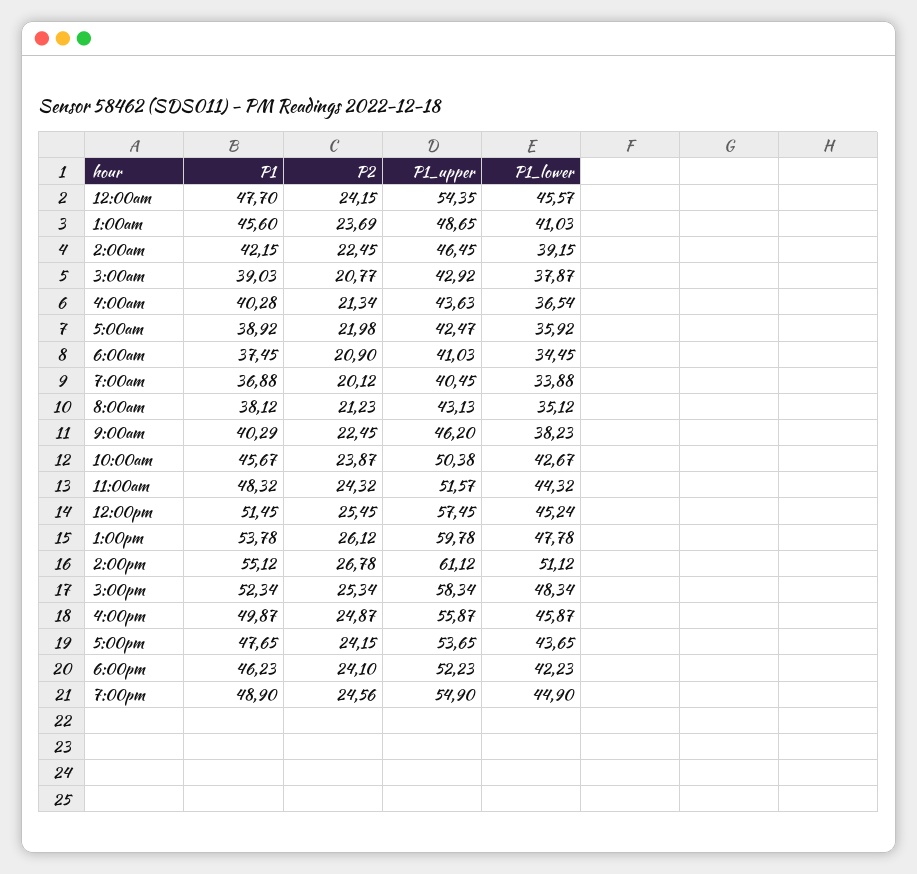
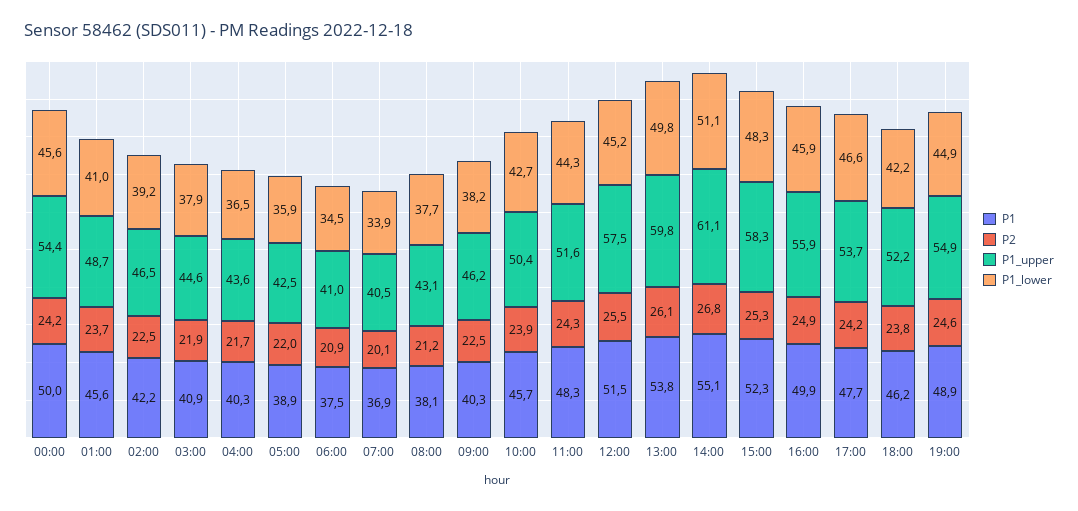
  {
    "P1": {
-     "12:00am": 47.7,
+     "12:00am": 50,
      "1:00am": 45.6,
      "2:00am": 42.15,
-     "3:00am": 39.03,
+     "3:00am": 40.9,
      "4:00am": 40.28,
      "5:00am": 38.92,
      "6:00am": 37.45,
      "7:00am": 36.88,
      "8:00am": 38.12,
      "9:00am": 40.29,
      "10:00am": 45.67,
      "11:00am": 48.32,
      "12:00pm": 51.45,
      "1:00pm": 53.78,
      "2:00pm": 55.12,
      "3:00pm": 52.34,
      "4:00pm": 49.87,
      "5:00pm": 47.65,
      "6:00pm": 46.23,
      "7:00pm": 48.9
    },
    "P2": {
      "12:00am": 24.15,
      "1:00am": 23.69,
      "2:00am": 22.45,
-     "3:00am": 20.77,
+     "3:00am": 21.9,
-     "4:00am": 21.34,
+     "4:00am": 21.7,
      "5:00am": 21.98,
      "6:00am": 20.9,
      "7:00am": 20.12,
      "8:00am": 21.23,
      "9:00am": 22.45,
      "10:00am": 23.87,
      "11:00am": 24.32,
      "12:00pm": 25.45,
      "1:00pm": 26.12,
      "2:00pm": 26.78,
      "3:00pm": 25.34,
      "4:00pm": 24.87,
      "5:00pm": 24.15,
-     "6:00pm": 24.1,
+     "6:00pm": 23.8,
      "7:00pm": 24.56
    },
    "P1_upper": {
      "12:00am": 54.35,
      "1:00am": 48.65,
      "2:00am": 46.45,
-     "3:00am": 42.92,
+     "3:00am": 44.6,
      "4:00am": 43.63,
      "5:00am": 42.47,
      "6:00am": 41.03,
      "7:00am": 40.45,
      "8:00am": 43.13,
      "9:00am": 46.2,
      "10:00am": 50.38,
      "11:00am": 51.57,
      "12:00pm": 57.45,
      "1:00pm": 59.78,
      "2:00pm": 61.12,
      "3:00pm": 58.34,
      "4:00pm": 55.87,
      "5:00pm": 53.65,
      "6:00pm": 52.23,
      "7:00pm": 54.9
    },
    "P1_lower": {
      "12:00am": 45.57,
      "1:00am": 41.03,
      "2:00am": 39.15,
      "3:00am": 37.87,
      "4:00am": 36.54,
      "5:00am": 35.92,
      "6:00am": 34.45,
      "7:00am": 33.88,
-     "8:00am": 35.12,
+     "8:00am": 37.7,
      "9:00am": 38.23,
      "10:00am": 42.67,
      "11:00am": 44.32,
      "12:00pm": 45.24,
-     "1:00pm": 47.78,
+     "1:00pm": 49.8,
      "2:00pm": 51.12,
      "3:00pm": 48.34,
      "4:00pm": 45.87,
-     "5:00pm": 43.65,
+     "5:00pm": 46.6,
      "6:00pm": 42.23,
      "7:00pm": 44.9
    }
  }

